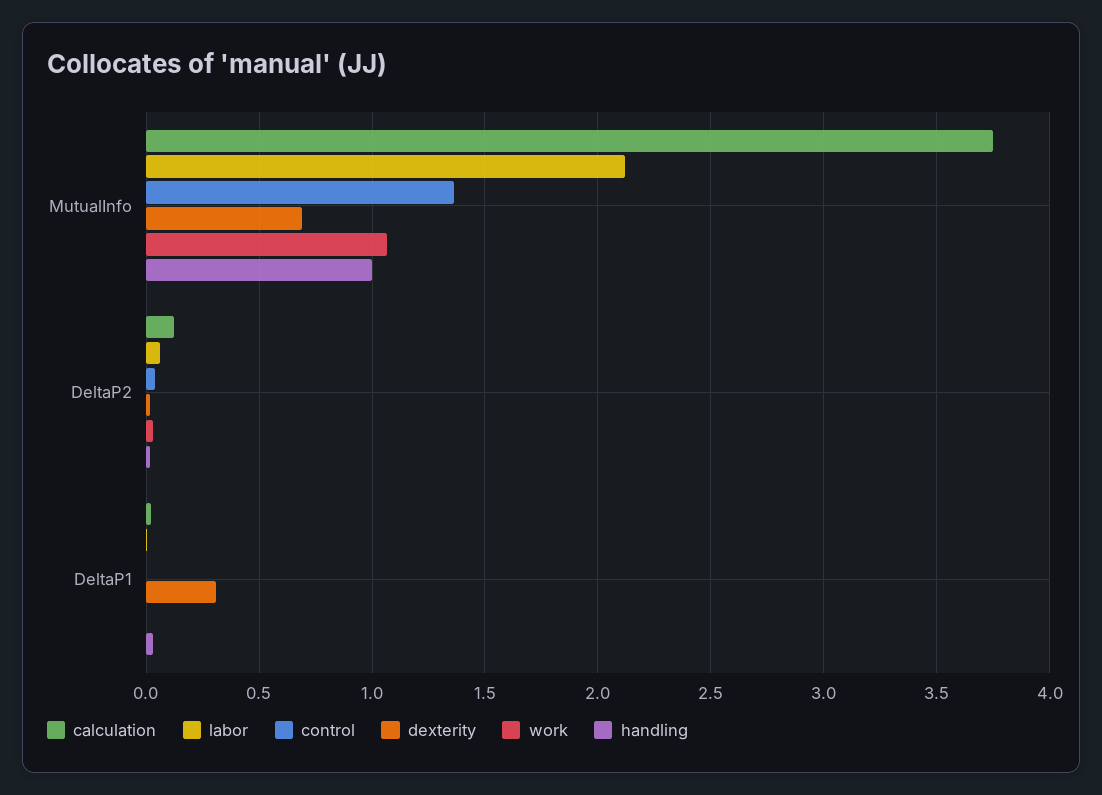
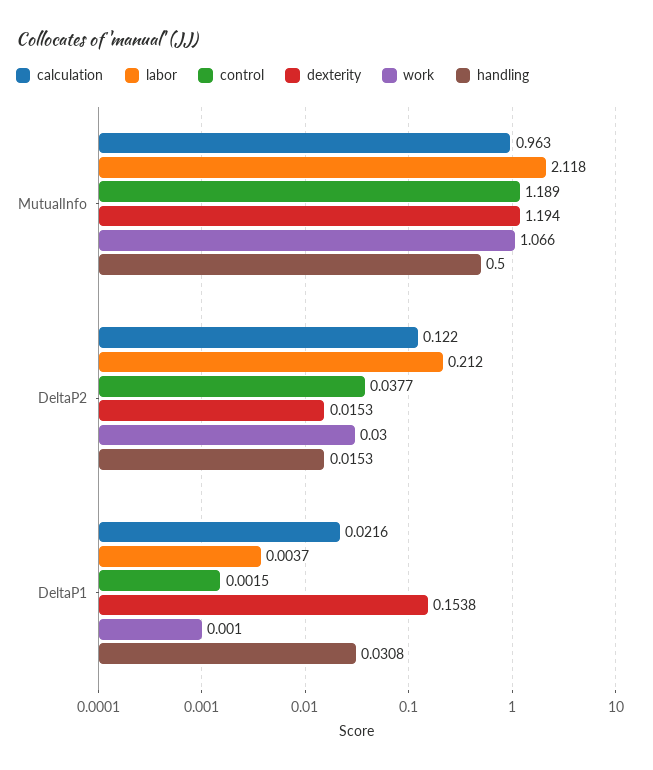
  {
    "calculation": {
-     "MutualInfo": 3.75,
+     "MutualInfo": 0.963,
      "DeltaP2": 0.122,
      "DeltaP1": 0.0216
    },
    "labor": {
      "MutualInfo": 2.118,
-     "DeltaP2": 0.05,
+     "DeltaP2": 0.212,
      "DeltaP1": 0.0037
    },
    "control": {
-     "MutualInfo": 1.35,
+     "MutualInfo": 1.189,
      "DeltaP2": 0.0377,
      "DeltaP1": 0.0015
    },
    "dexterity": {
-     "MutualInfo": 0.7,
+     "MutualInfo": 1.194,
      "DeltaP2": 0.0153,
-     "DeltaP1": 0.3
+     "DeltaP1": 0.1538
    },
    "work": {
      "MutualInfo": 1.066,
      "DeltaP2": 0.03,
      "DeltaP1": 0.001
    },
    "handling": {
-     "MutualInfo": 1,
+     "MutualInfo": 0.5,
      "DeltaP2": 0.0153,
      "DeltaP1": 0.0308
    }
  }

